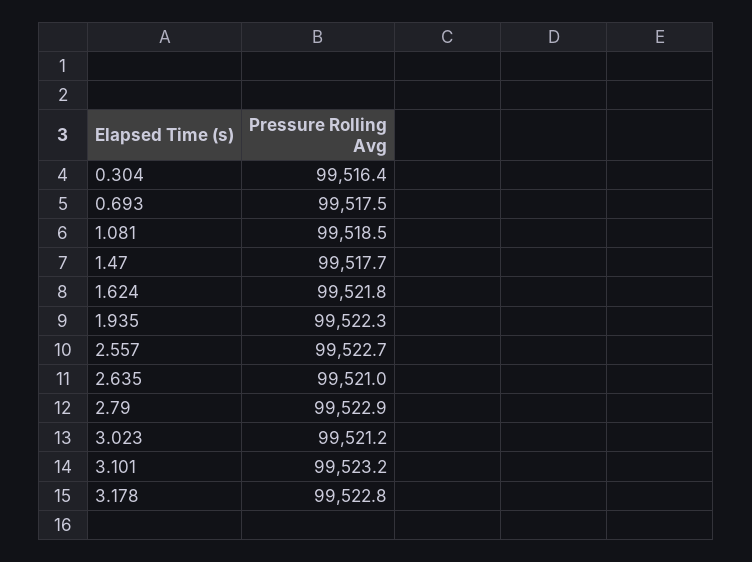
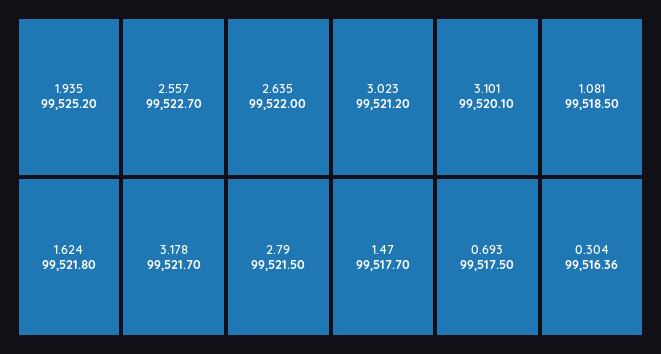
  {
    "0.304": 99516.36,
    "0.693": 99517.5,
    "1.081": 99518.5,
    "1.47": 99517.7,
    "1.624": 99521.8,
-   "1.935": 99522.3,
+   "1.935": 99525.2,
    "2.557": 99522.7,
-   "2.635": 99521,
+   "2.635": 99522,
-   "2.79": 99522.9,
+   "2.79": 99521.5,
    "3.023": 99521.2,
-   "3.101": 99523.2,
+   "3.101": 99520.1,
-   "3.178": 99522.8
+   "3.178": 99521.7
  }

